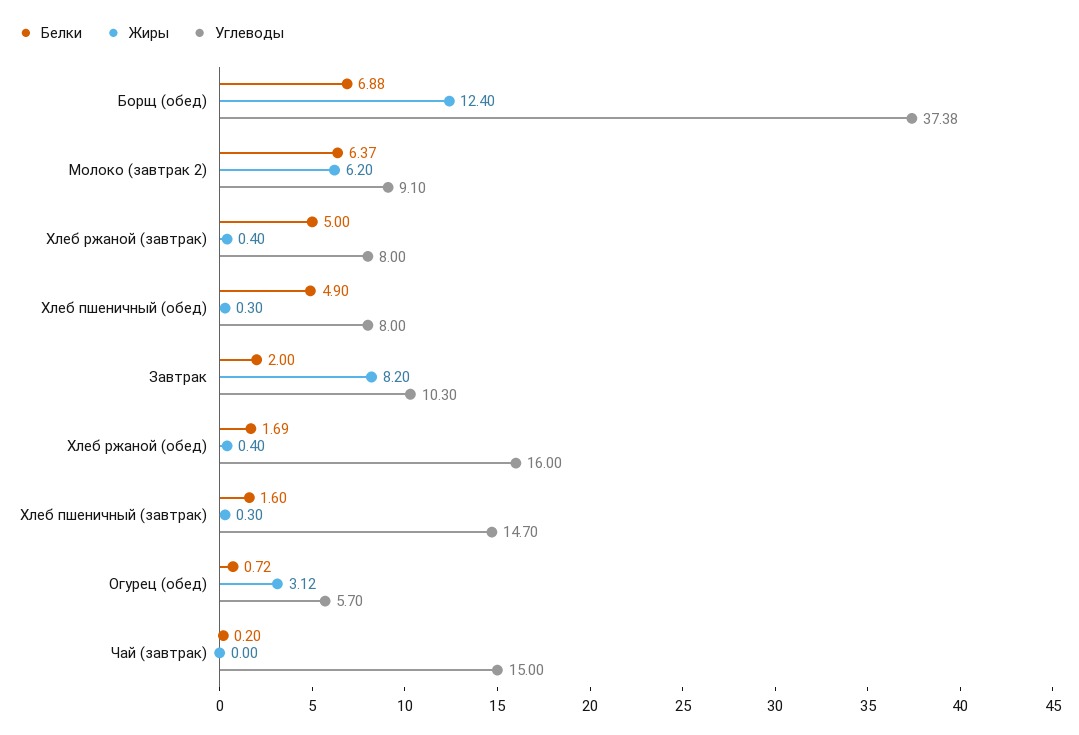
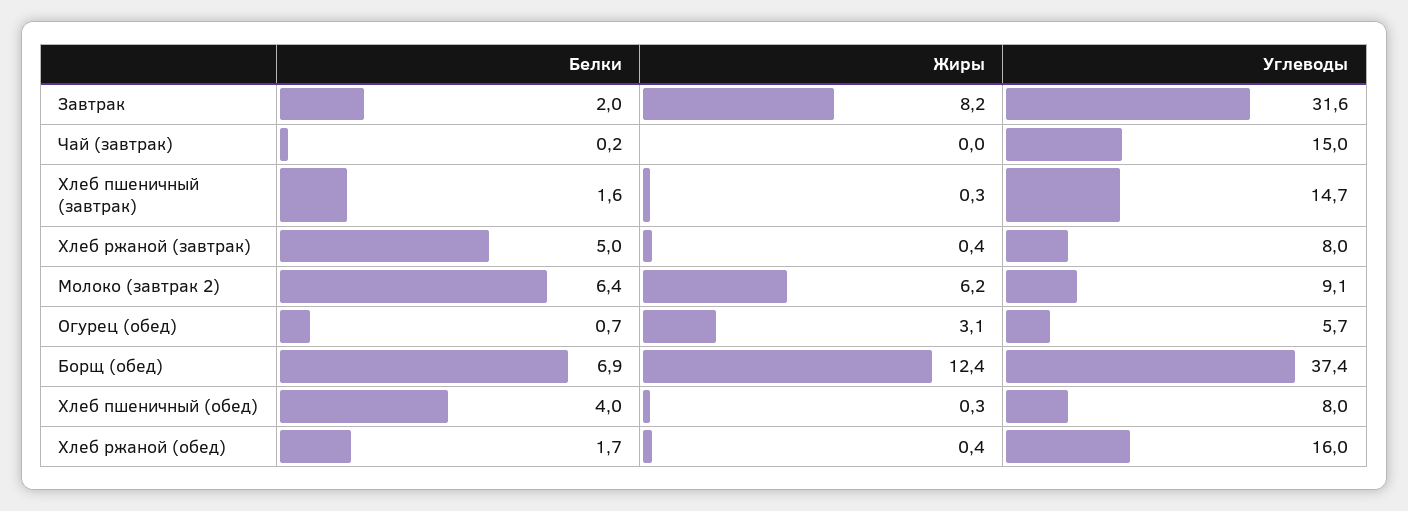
  {
    "Белки": {
      "Борщ (обед)": 6.88,
      "Молоко (завтрак 2)": 6.37,
      "Хлеб ржаной (завтрак)": 5,
-     "Хлеб пшеничный (обед)": 4.9,
+     "Хлеб пшеничный (обед)": 4,
      "Завтрак": 2,
      "Хлеб ржаной (обед)": 1.69,
      "Хлеб пшеничный (завтрак)": 1.6,
      "Огурец (обед)": 0.72,
      "Чай (завтрак)": 0.2
    },
    "Жиры": {
      "Борщ (обед)": 12.4,
      "Молоко (завтрак 2)": 6.2,
      "Хлеб ржаной (завтрак)": 0.4,
      "Хлеб пшеничный (обед)": 0.3,
      "Завтрак": 8.2,
      "Хлеб ржаной (обед)": 0.4,
      "Хлеб пшеничный (завтрак)": 0.3,
      "Огурец (обед)": 3.12,
      "Чай (завтрак)": 0
    },
    "Углеводы": {
      "Борщ (обед)": 37.38,
      "Молоко (завтрак 2)": 9.1,
      "Хлеб ржаной (завтрак)": 8,
      "Хлеб пшеничный (обед)": 8,
-     "Завтрак": 10.3,
+     "Завтрак": 31.6,
      "Хлеб ржаной (обед)": 16,
      "Хлеб пшеничный (завтрак)": 14.7,
      "Огурец (обед)": 5.7,
      "Чай (завтрак)": 15
    }
  }

